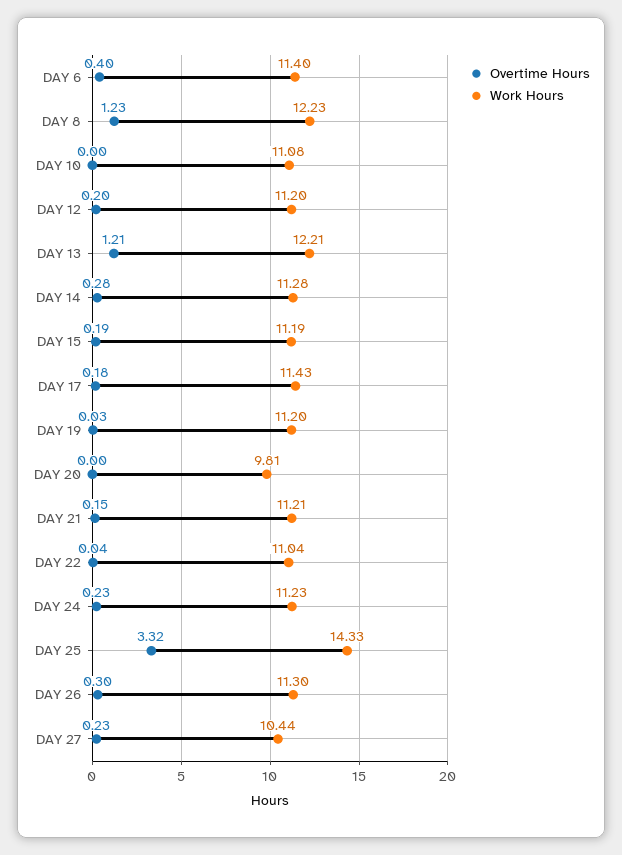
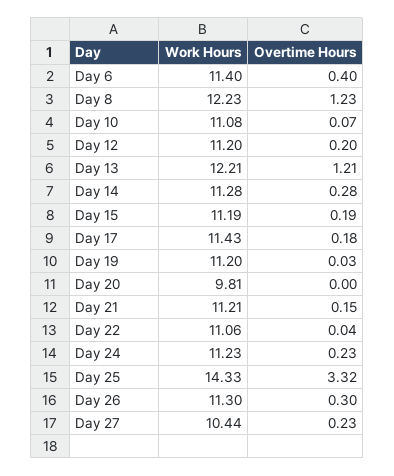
  {
    "Overtime Hours": {
      "DAY 6": 0.4,
      "DAY 8": 1.23,
-     "DAY 10": 0,
+     "DAY 10": 0.07,
      "DAY 12": 0.2,
      "DAY 13": 1.21,
      "DAY 14": 0.28,
      "DAY 15": 0.19,
      "DAY 17": 0.18,
      "DAY 19": 0.03,
      "DAY 20": 0,
      "DAY 21": 0.15,
      "DAY 22": 0.04,
      "DAY 24": 0.23,
      "DAY 25": 3.32,
      "DAY 26": 0.3,
      "DAY 27": 0.23
    },
    "Work Hours": {
      "DAY 6": 11.4,
      "DAY 8": 12.23,
      "DAY 10": 11.08,
      "DAY 12": 11.2,
      "DAY 13": 12.21,
      "DAY 14": 11.28,
      "DAY 15": 11.19,
      "DAY 17": 11.43,
      "DAY 19": 11.2,
      "DAY 20": 9.81,
      "DAY 21": 11.21,
-     "DAY 22": 11.04,
+     "DAY 22": 11.06,
      "DAY 24": 11.23,
      "DAY 25": 14.33,
      "DAY 26": 11.3,
      "DAY 27": 10.44
    }
  }

